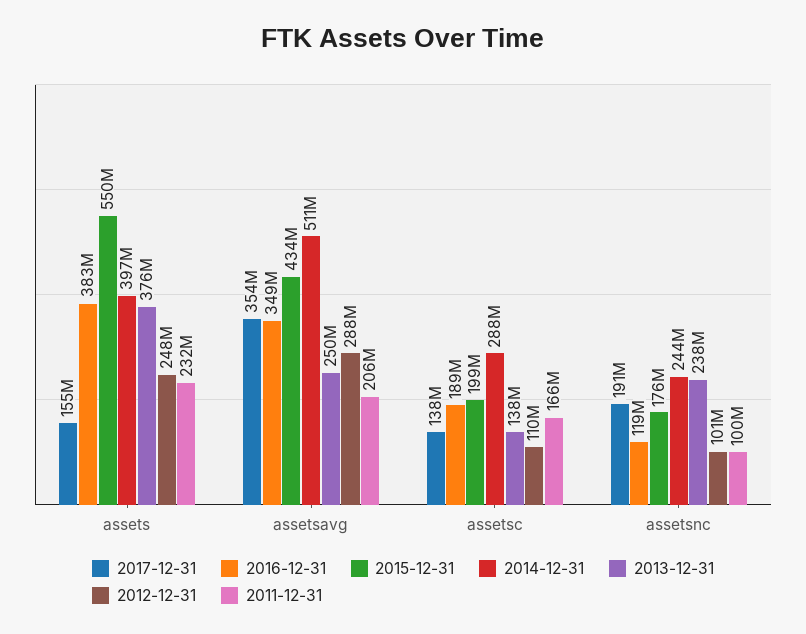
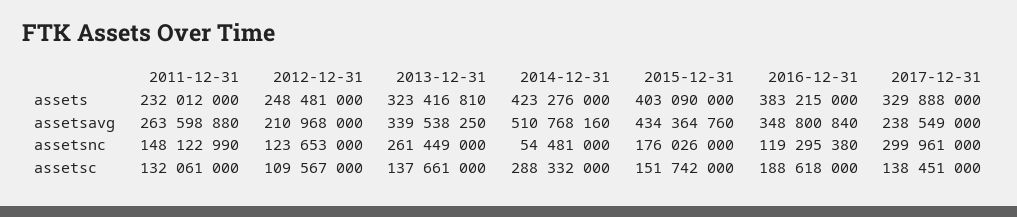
  {
    "2017-12-31": {
-     "assets": 155000000,
+     "assets": 329888000,
-     "assetsavg": 354000000,
+     "assetsavg": 238549000,
      "assetsc": 138451000,
-     "assetsnc": 191000000
+     "assetsnc": 299961000
    },
    "2016-12-31": {
      "assets": 383215000,
      "assetsavg": 348800840,
      "assetsc": 188618000,
      "assetsnc": 119295380
    },
    "2015-12-31": {
-     "assets": 550000000,
+     "assets": 403090000,
      "assetsavg": 434364760,
-     "assetsc": 199000000,
+     "assetsc": 151742000,
      "assetsnc": 176026000
    },
    "2014-12-31": {
-     "assets": 397000000,
+     "assets": 423276000,
      "assetsavg": 510768160,
      "assetsc": 288332000,
-     "assetsnc": 244000000
+     "assetsnc": 54481000
    },
    "2013-12-31": {
-     "assets": 376000000,
+     "assets": 323416810,
-     "assetsavg": 250000000,
+     "assetsavg": 339538250,
      "assetsc": 137661000,
-     "assetsnc": 238000000
+     "assetsnc": 261449000
    },
    "2012-12-31": {
      "assets": 248481000,
-     "assetsavg": 288000000,
+     "assetsavg": 210968000,
      "assetsc": 109567000,
-     "assetsnc": 101000000
+     "assetsnc": 123653000
    },
    "2011-12-31": {
      "assets": 232012000,
-     "assetsavg": 206000000,
+     "assetsavg": 263598880,
-     "assetsc": 166000000,
+     "assetsc": 132061000,
-     "assetsnc": 100000000
+     "assetsnc": 148122990
    }
  }

